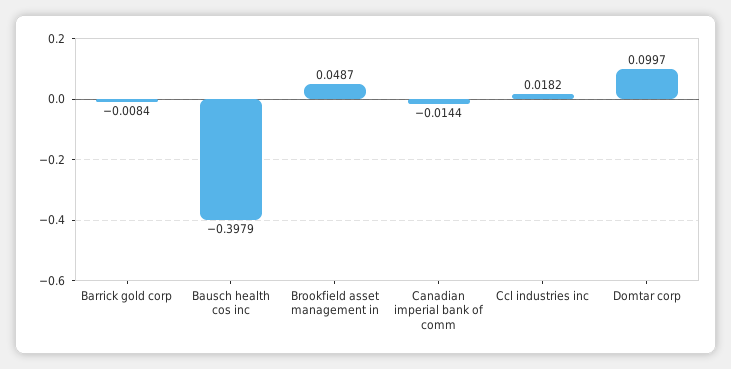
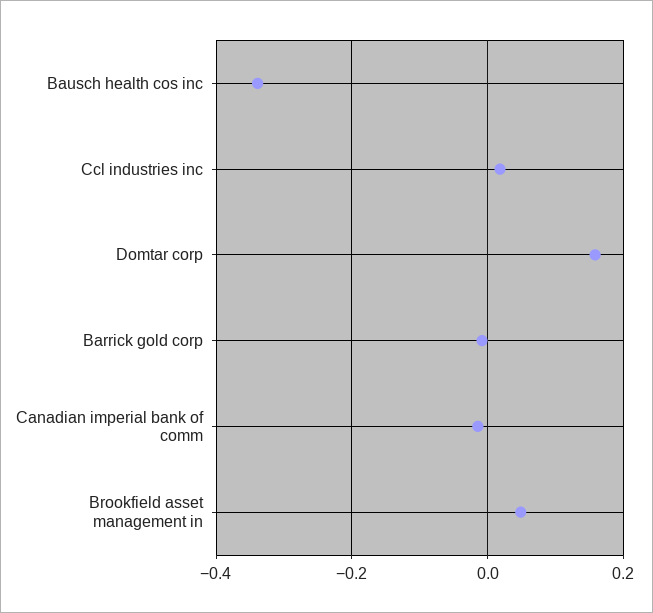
  {
    "Barrick gold corp": -0.0084,
-   "Bausch health cos inc": -0.3979,
+   "Bausch health cos inc": -0.34,
    "Brookfield asset management in": 0.0487,
    "Canadian imperial bank of comm": -0.0144,
    "Ccl industries inc": 0.0182,
-   "Domtar corp": 0.0997
+   "Domtar corp": 0.16
  }

